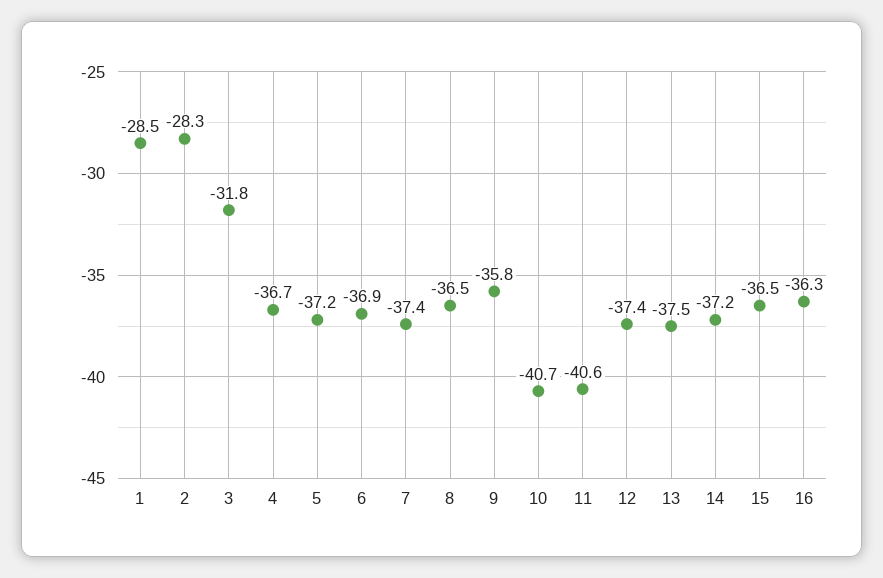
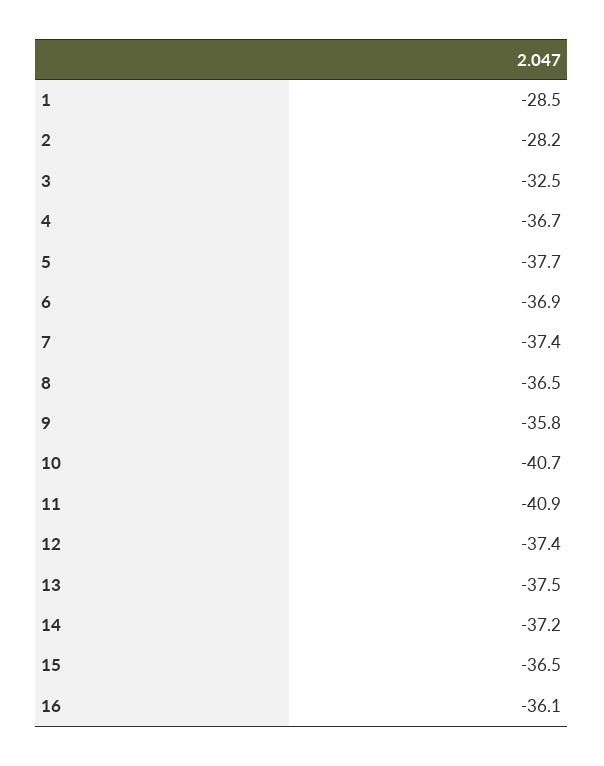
  {
    "1": -28.5,
-   "2": -28.3,
+   "2": -28.2,
-   "3": -31.8,
+   "3": -32.5,
    "4": -36.7,
-   "5": -37.2,
+   "5": -37.7,
    "6": -36.9,
    "7": -37.4,
    "8": -36.5,
    "9": -35.8,
    "10": -40.7,
-   "11": -40.6,
+   "11": -40.9,
    "12": -37.4,
    "13": -37.5,
    "14": -37.2,
    "15": -36.5,
-   "16": -36.3
+   "16": -36.1
  }

